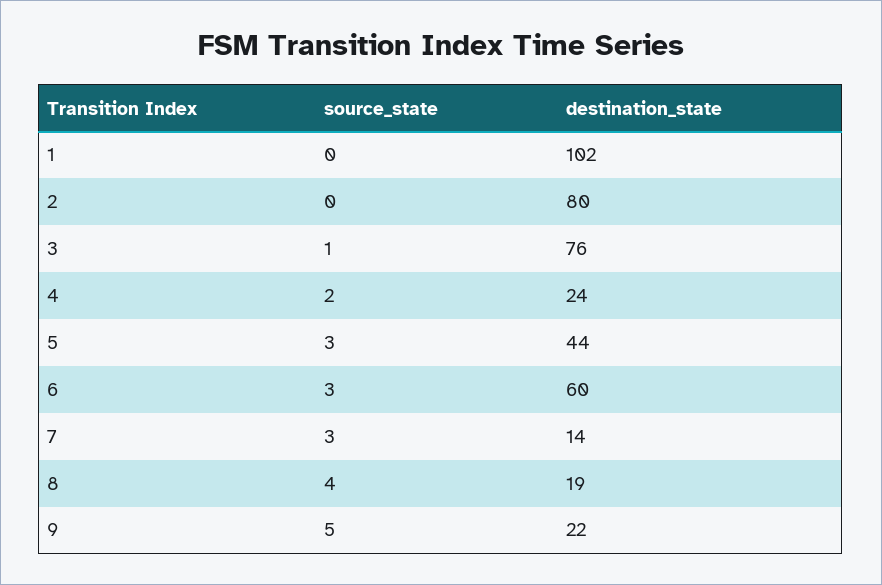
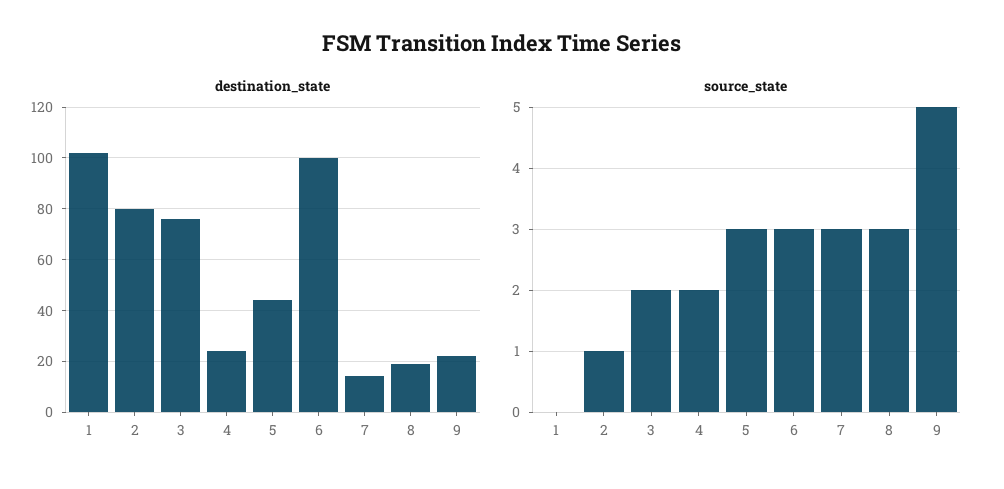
  {
    "source_state": {
      "1": 0,
-     "2": 0,
+     "2": 1,
-     "3": 1,
+     "3": 2,
      "4": 2,
      "5": 3,
      "6": 3,
      "7": 3,
-     "8": 4,
+     "8": 3,
      "9": 5
    },
    "destination_state": {
      "1": 102,
      "2": 80,
      "3": 76,
      "4": 24,
      "5": 44,
-     "6": 60,
+     "6": 100,
      "7": 14,
      "8": 19,
      "9": 22
    }
  }

